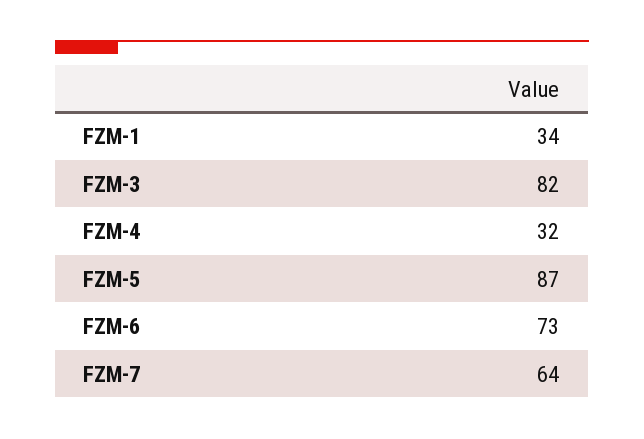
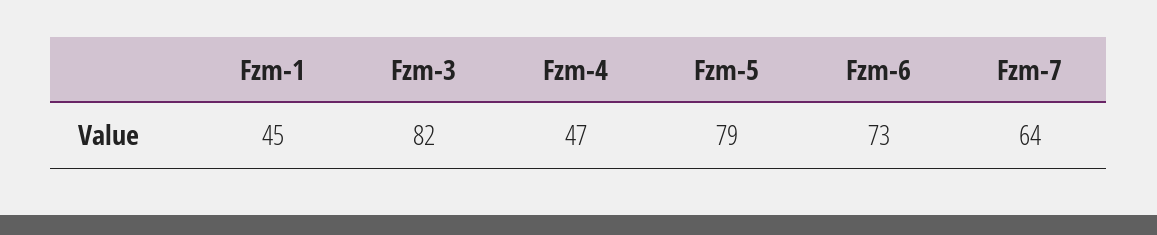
  {
-   "FZM-1": 34,
+   "FZM-1": 45,
    "FZM-3": 82,
-   "FZM-4": 32,
+   "FZM-4": 47,
-   "FZM-5": 87,
+   "FZM-5": 79,
    "FZM-6": 73,
    "FZM-7": 64
  }

